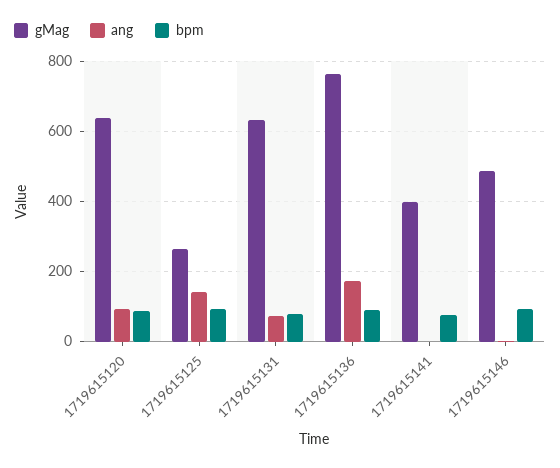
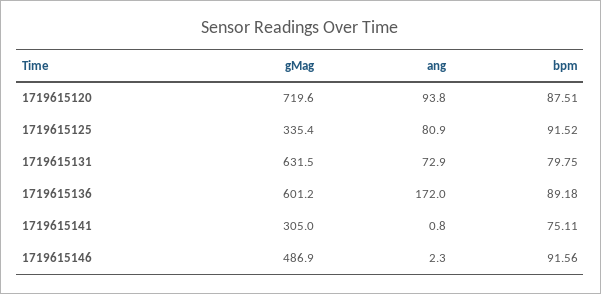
  {
    "gMag": {
-     "1719615120": 640,
+     "1719615120": 719.6,
-     "1719615125": 260,
+     "1719615125": 335.4,
      "1719615131": 631.5,
-     "1719615136": 760,
+     "1719615136": 601.2,
-     "1719615141": 400,
+     "1719615141": 305,
      "1719615146": 486.9
    },
    "ang": {
      "1719615120": 93.8,
-     "1719615125": 140,
+     "1719615125": 80.9,
      "1719615131": 72.9,
      "1719615136": 172,
      "1719615141": 0.8,
      "1719615146": 2.3
    },
    "bpm": {
      "1719615120": 87.51,
      "1719615125": 91.52,
      "1719615131": 79.75,
      "1719615136": 89.18,
      "1719615141": 75.11,
      "1719615146": 91.56
    }
  }

